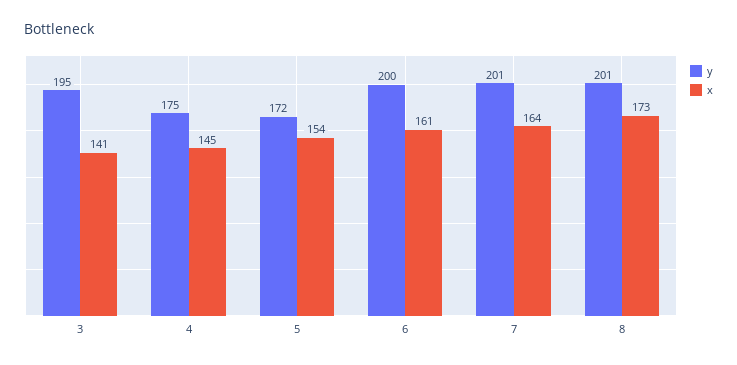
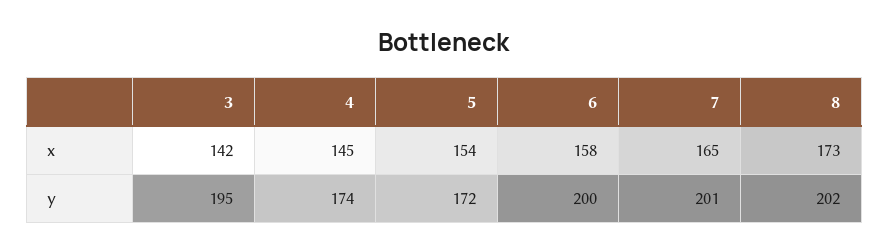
  {
    "y": {
      "3": 195,
-     "4": 175,
+     "4": 174,
      "5": 172,
      "6": 200,
      "7": 201,
-     "8": 201
+     "8": 202
    },
    "x": {
-     "3": 141,
+     "3": 142,
      "4": 145,
      "5": 154,
-     "6": 161,
+     "6": 158,
-     "7": 164,
+     "7": 165,
      "8": 173
    }
  }

